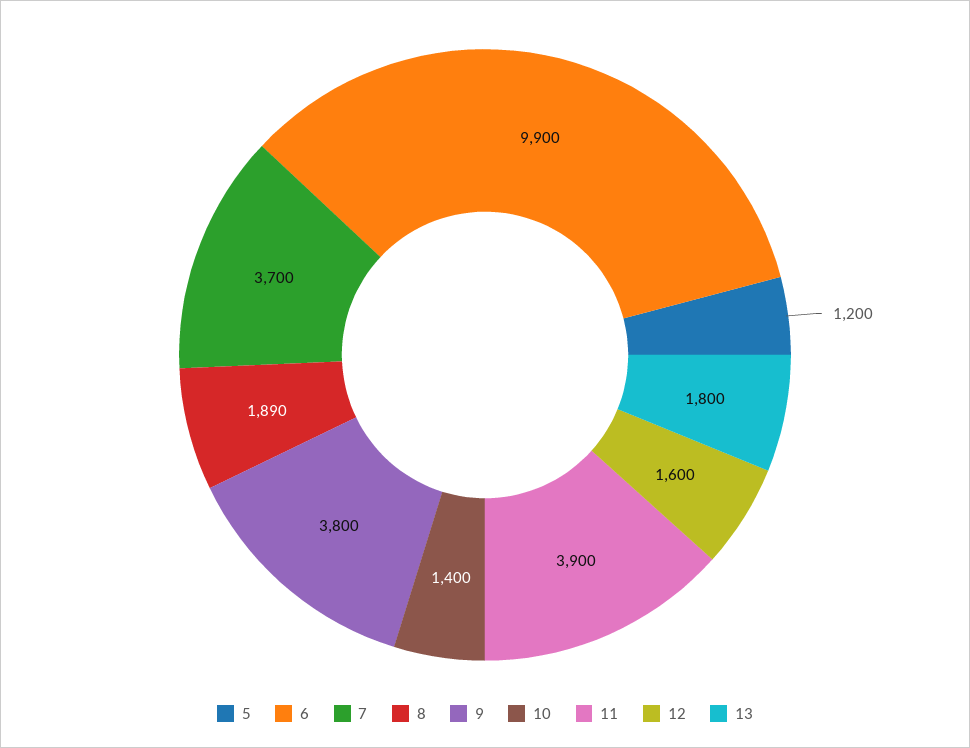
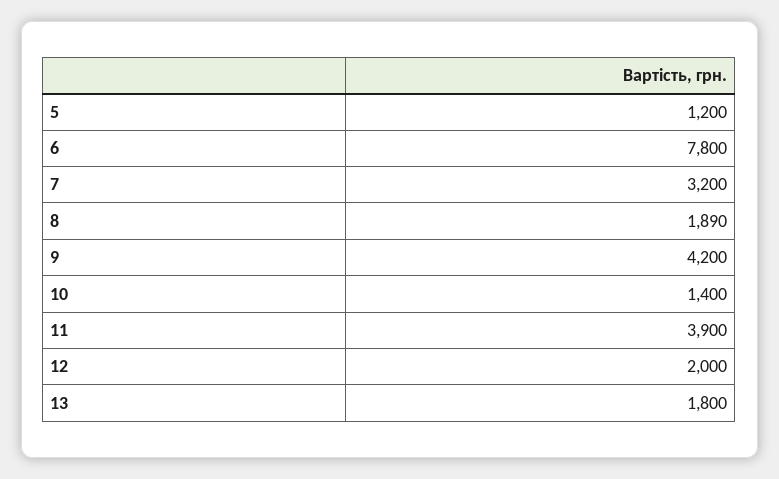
  {
    "5": 1200,
-   "6": 9900,
+   "6": 7800,
-   "7": 3700,
+   "7": 3200,
    "8": 1890,
-   "9": 3800,
+   "9": 4200,
    "10": 1400,
    "11": 3900,
-   "12": 1600,
+   "12": 2000,
    "13": 1800
  }

